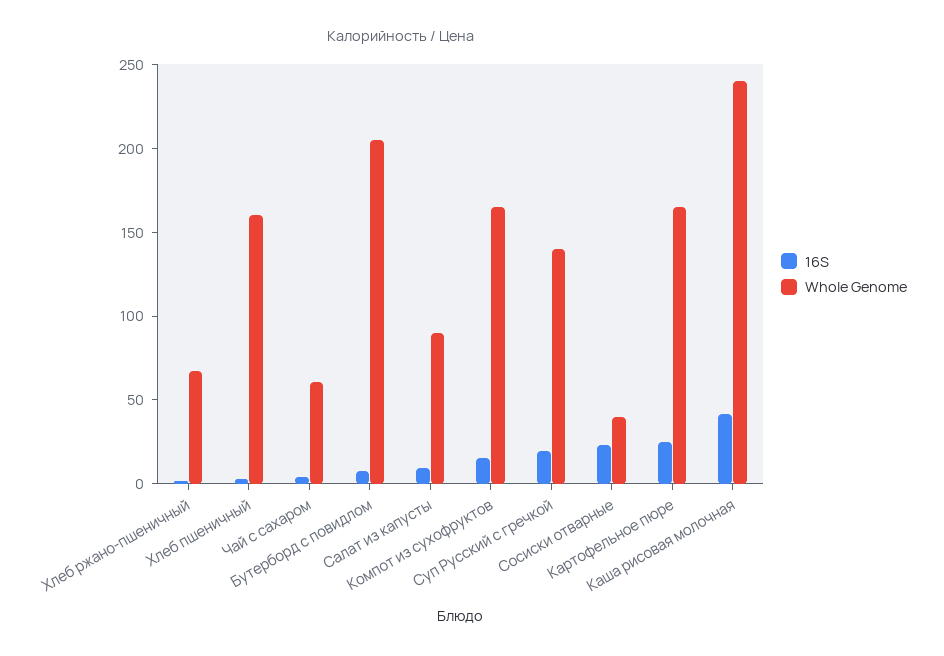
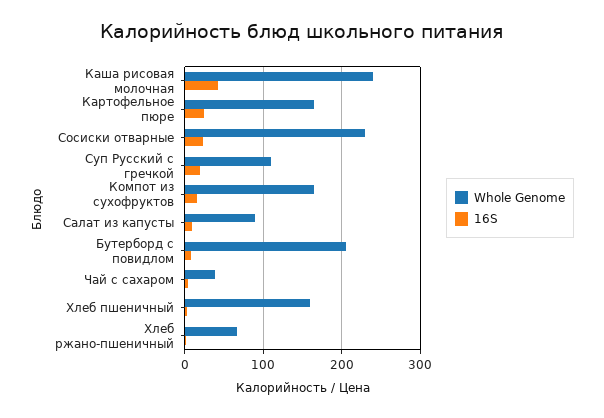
  {
    "16S": {
      "Хлеб ржано-пшеничный": 0,
      "Хлеб пшеничный": 0,
      "Чай с сахаром": 0,
      "Бутерборд с повидлом": 10,
      "Салат из капусты": 10,
      "Компот из сухофруктов": 20,
      "Суп Русский с гречкой": 20,
      "Сосиски отварные": 20,
      "Картофельное пюре": 30,
      "Каша рисовая молочная": 40
    },
    "Whole Genome": {
      "Хлеб ржано-пшеничный": 70,
      "Хлеб пшеничный": 160,
-     "Чай с сахаром": 60,
+     "Чай с сахаром": 40,
      "Бутерборд с повидлом": 210,
      "Салат из капусты": 90,
      "Компот из сухофруктов": 170,
-     "Суп Русский с гречкой": 140,
+     "Суп Русский с гречкой": 110,
-     "Сосиски отварные": 40,
+     "Сосиски отварные": 230,
      "Картофельное пюре": 170,
      "Каша рисовая молочная": 240
    }
  }

